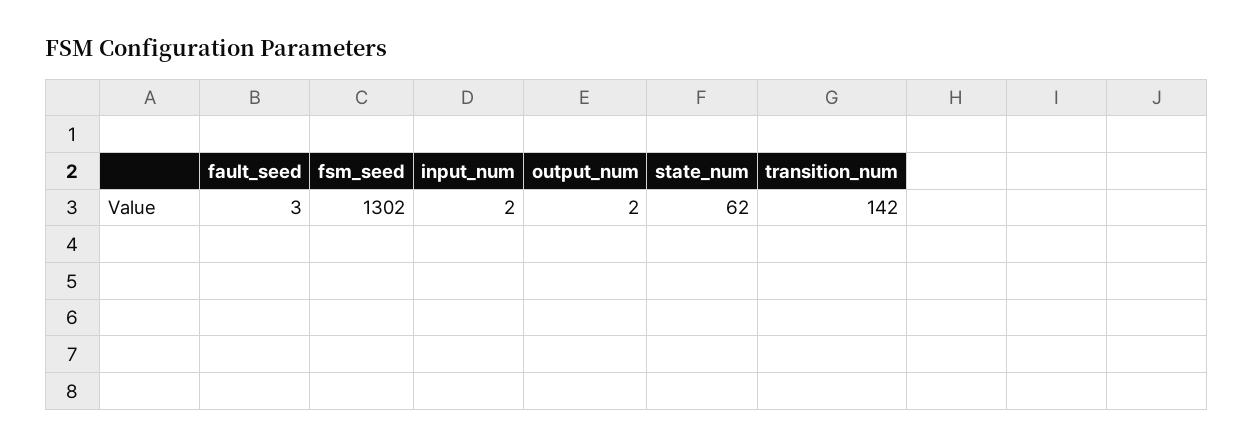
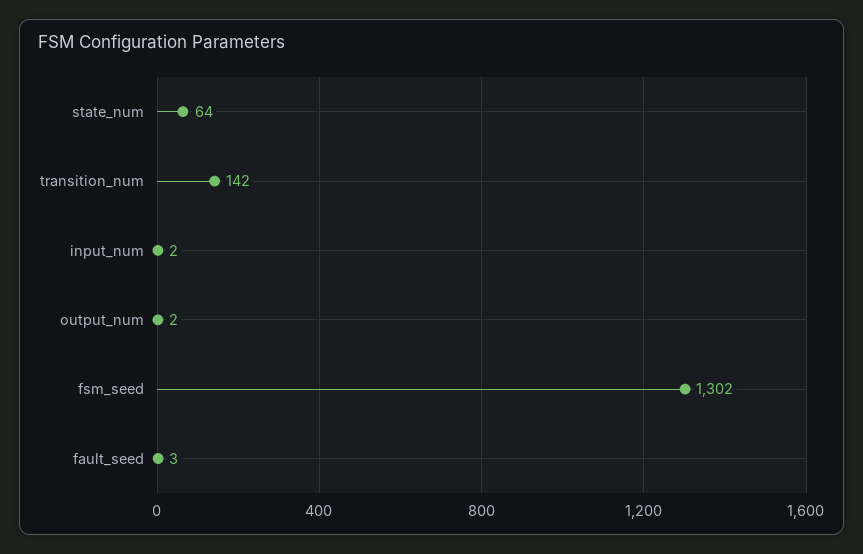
  {
    "fault_seed": 3,
    "fsm_seed": 1302,
    "input_num": 2,
    "output_num": 2,
-   "state_num": 62,
+   "state_num": 64,
    "transition_num": 142
  }

